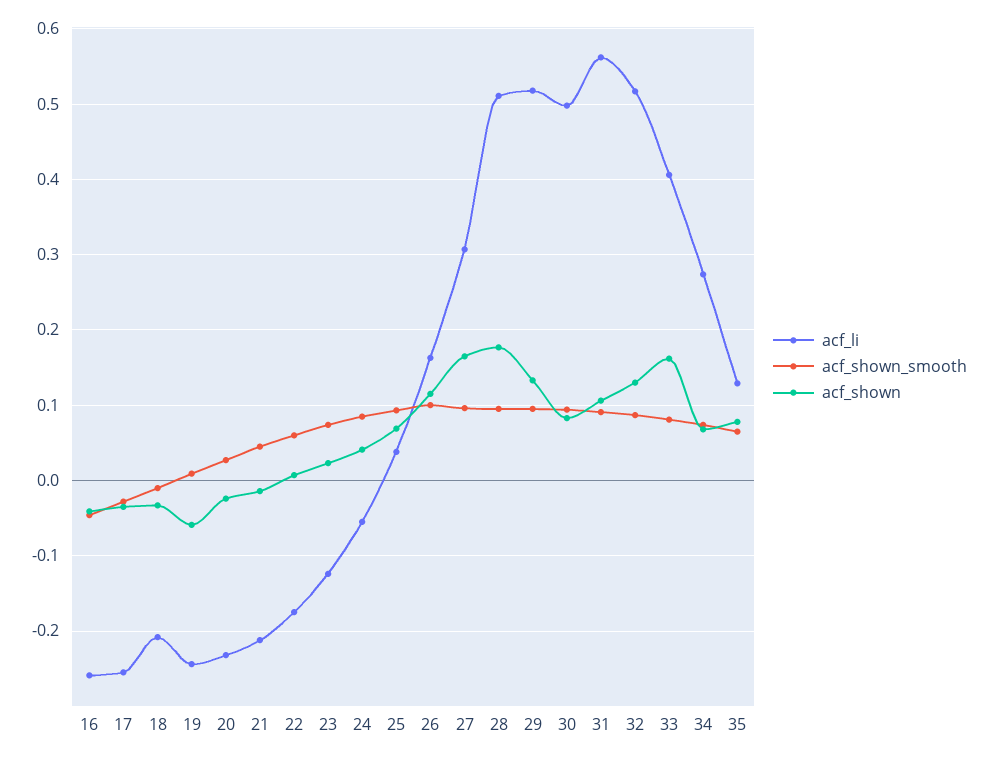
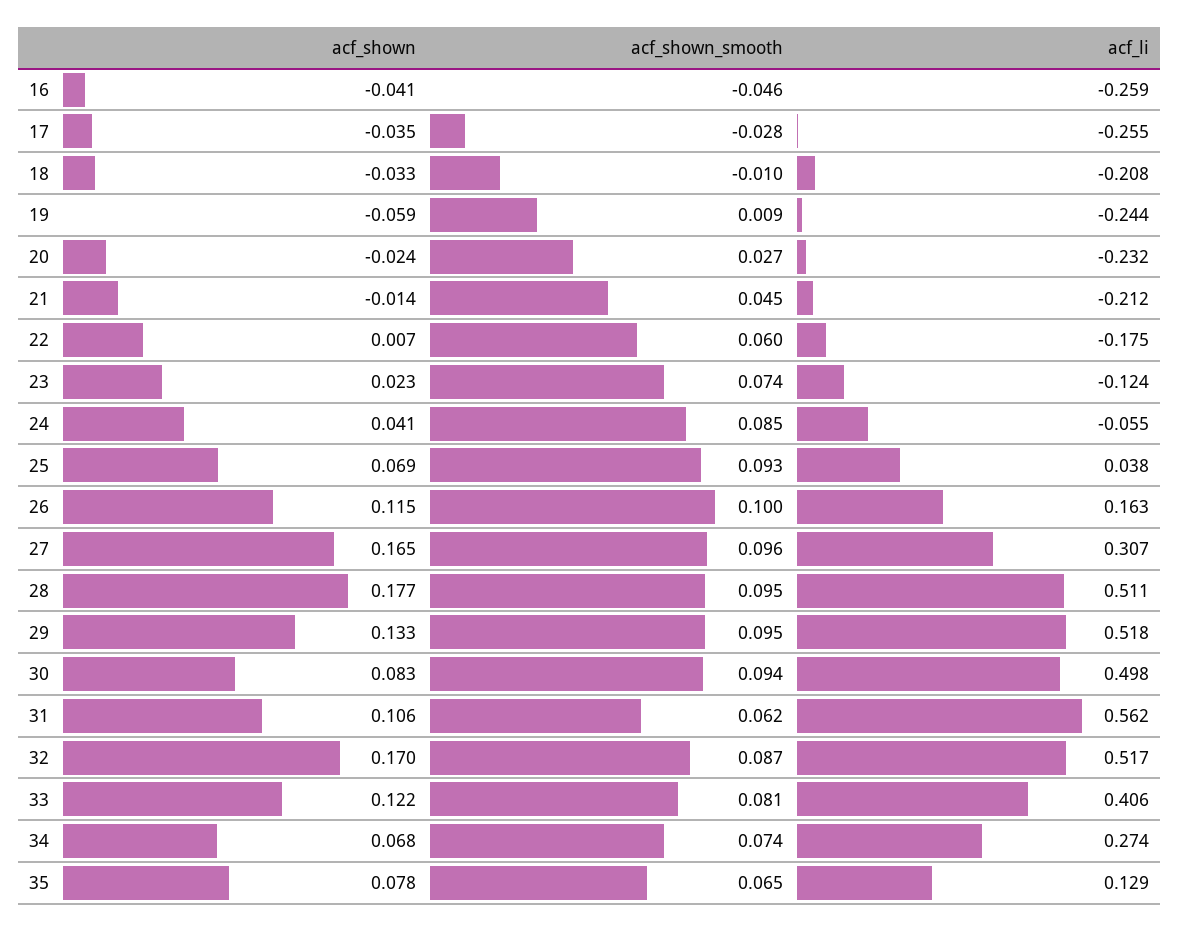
  {
    "acf_li": {
      "16": -0.259,
      "17": -0.255,
      "18": -0.208,
      "19": -0.244,
      "20": -0.232,
      "21": -0.212,
      "22": -0.175,
      "23": -0.124,
      "24": -0.055,
      "25": 0.038,
      "26": 0.163,
      "27": 0.307,
      "28": 0.511,
      "29": 0.518,
      "30": 0.498,
      "31": 0.562,
      "32": 0.517,
      "33": 0.406,
      "34": 0.274,
      "35": 0.129
    },
    "acf_shown_smooth": {
      "16": -0.046,
      "17": -0.028,
      "18": -0.01,
      "19": 0.009,
      "20": 0.027,
      "21": 0.045,
      "22": 0.06,
      "23": 0.074,
      "24": 0.085,
      "25": 0.093,
      "26": 0.1,
      "27": 0.096,
      "28": 0.095,
      "29": 0.095,
      "30": 0.094,
-     "31": 0.09,
+     "31": 0.062,
      "32": 0.087,
      "33": 0.081,
      "34": 0.074,
      "35": 0.065
    },
    "acf_shown": {
      "16": -0.041,
      "17": -0.035,
      "18": -0.033,
      "19": -0.059,
      "20": -0.024,
      "21": -0.014,
      "22": 0.007,
      "23": 0.023,
      "24": 0.041,
      "25": 0.069,
      "26": 0.115,
      "27": 0.165,
      "28": 0.177,
      "29": 0.133,
      "30": 0.083,
      "31": 0.106,
-     "32": 0.13,
+     "32": 0.17,
-     "33": 0.16,
+     "33": 0.122,
      "34": 0.068,
      "35": 0.078
    }
  }

